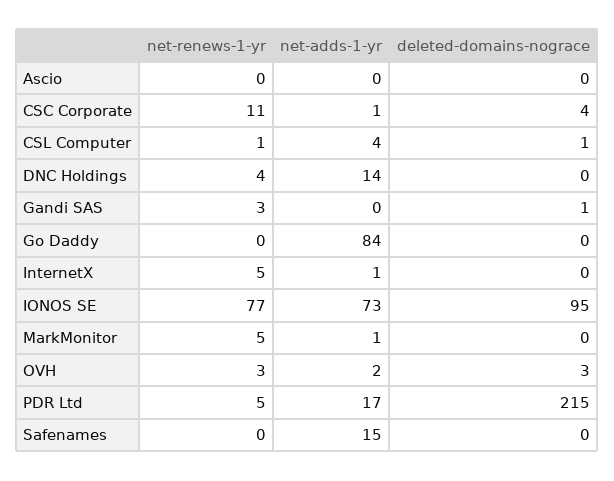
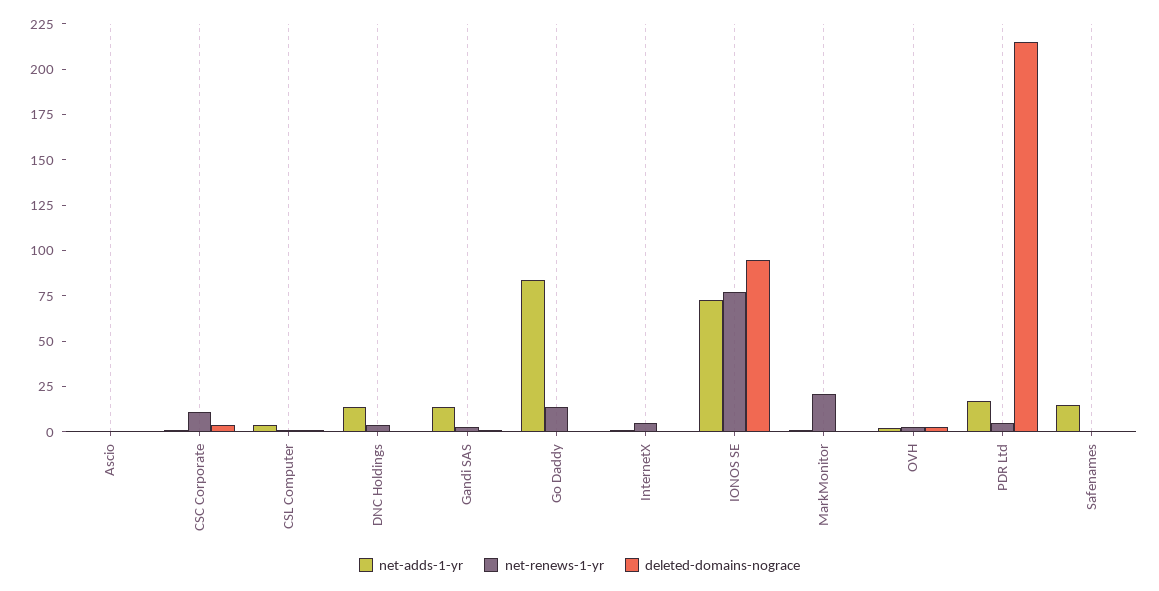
  {
    "net-renews-1-yr": {
      "Ascio": 0,
      "CSC Corporate": 11,
      "CSL Computer": 1,
      "DNC Holdings": 4,
      "Gandi SAS": 3,
-     "Go Daddy": 0,
+     "Go Daddy": 15,
      "InternetX": 5,
      "IONOS SE": 77,
-     "MarkMonitor": 5,
+     "MarkMonitor": 20,
      "OVH": 3,
      "PDR Ltd": 5,
      "Safenames": 0
    },
    "net-adds-1-yr": {
      "Ascio": 0,
      "CSC Corporate": 1,
      "CSL Computer": 4,
      "DNC Holdings": 14,
-     "Gandi SAS": 0,
+     "Gandi SAS": 15,
      "Go Daddy": 84,
      "InternetX": 1,
      "IONOS SE": 73,
      "MarkMonitor": 1,
      "OVH": 2,
      "PDR Ltd": 17,
      "Safenames": 15
    },
    "deleted-domains-nograce": {
      "Ascio": 0,
      "CSC Corporate": 4,
      "CSL Computer": 1,
      "DNC Holdings": 0,
      "Gandi SAS": 1,
      "Go Daddy": 0,
      "InternetX": 0,
      "IONOS SE": 95,
      "MarkMonitor": 0,
      "OVH": 3,
      "PDR Ltd": 215,
      "Safenames": 0
    }
  }

